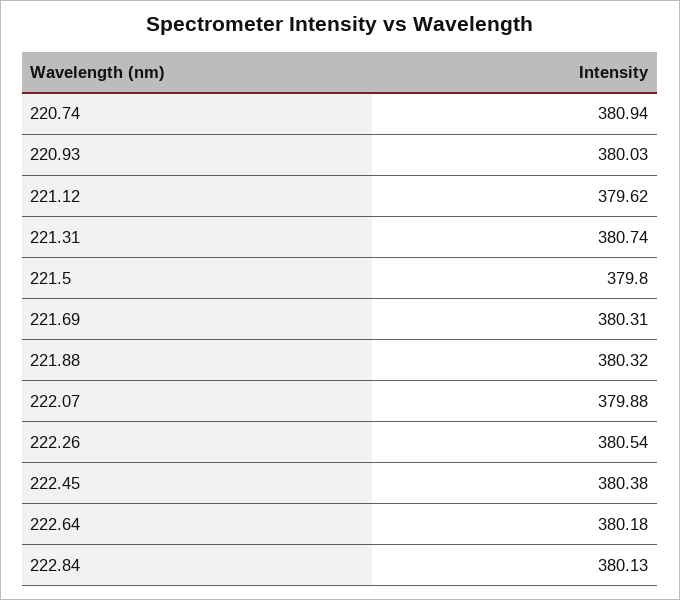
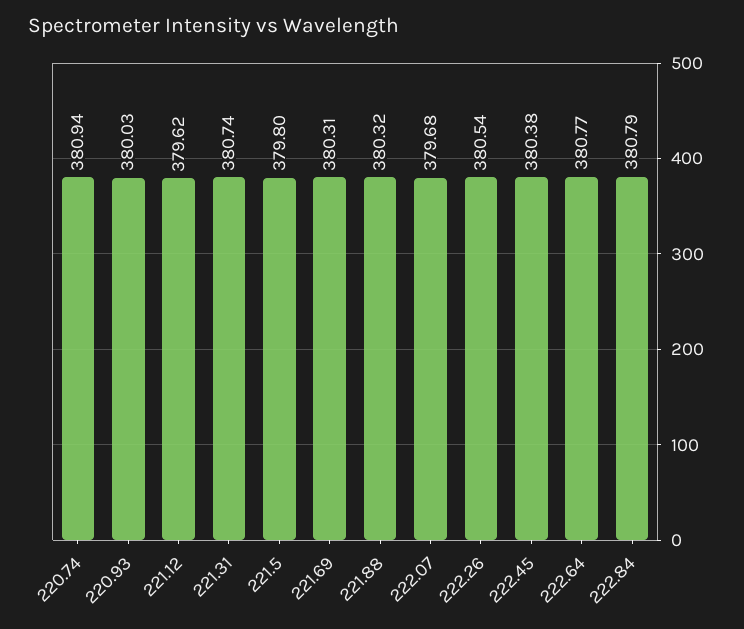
  {
    "220.74": 380.94,
    "220.93": 380.03,
    "221.12": 379.62,
    "221.31": 380.74,
    "221.5": 379.8,
    "221.69": 380.31,
    "221.88": 380.32,
-   "222.07": 379.88,
+   "222.07": 379.68,
    "222.26": 380.54,
    "222.45": 380.38,
-   "222.64": 380.18,
+   "222.64": 380.77,
-   "222.84": 380.13
+   "222.84": 380.79
  }

